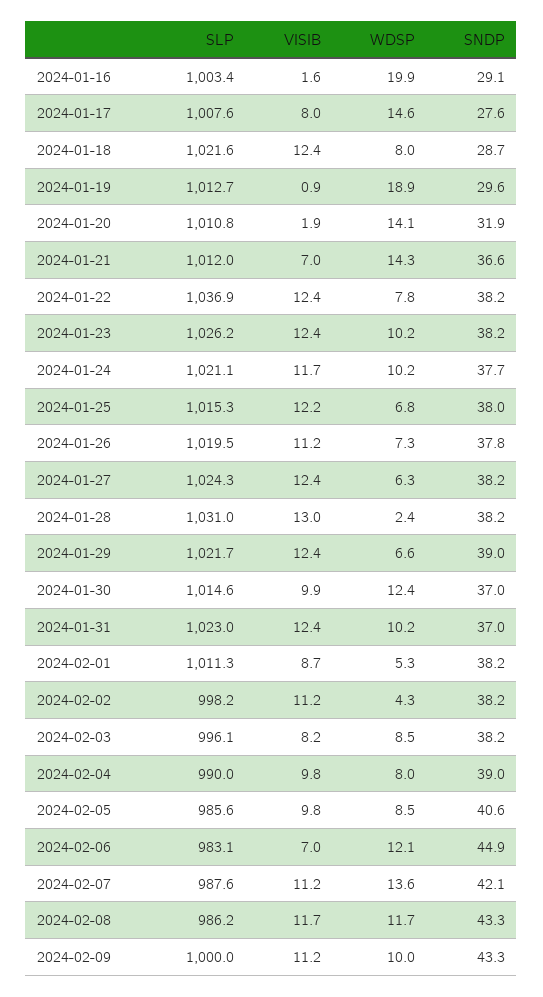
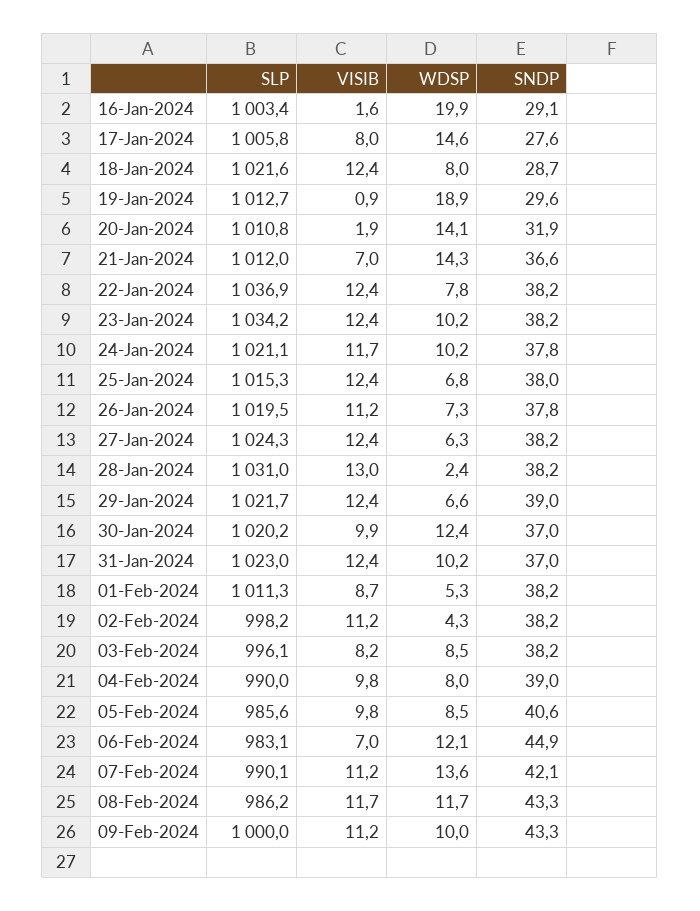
  {
    "SLP": {
      "2024-01-16": 1003.4,
-     "2024-01-17": 1007.6,
+     "2024-01-17": 1005.8,
      "2024-01-18": 1021.6,
      "2024-01-19": 1012.7,
      "2024-01-20": 1010.8,
      "2024-01-21": 1012,
      "2024-01-22": 1036.9,
-     "2024-01-23": 1026.2,
+     "2024-01-23": 1034.2,
      "2024-01-24": 1021.1,
      "2024-01-25": 1015.3,
      "2024-01-26": 1019.5,
      "2024-01-27": 1024.3,
      "2024-01-28": 1031,
      "2024-01-29": 1021.7,
-     "2024-01-30": 1014.6,
+     "2024-01-30": 1020.2,
      "2024-01-31": 1023,
      "2024-02-01": 1011.3,
      "2024-02-02": 998.2,
      "2024-02-03": 996.1,
      "2024-02-04": 990,
      "2024-02-05": 985.6,
      "2024-02-06": 983.1,
-     "2024-02-07": 987.6,
+     "2024-02-07": 990.1,
      "2024-02-08": 986.2,
      "2024-02-09": 1000
    },
    "VISIB": {
      "2024-01-16": 1.6,
      "2024-01-17": 8,
      "2024-01-18": 12.4,
      "2024-01-19": 0.9,
      "2024-01-20": 1.9,
      "2024-01-21": 7,
      "2024-01-22": 12.4,
      "2024-01-23": 12.4,
      "2024-01-24": 11.7,
-     "2024-01-25": 12.2,
+     "2024-01-25": 12.4,
      "2024-01-26": 11.2,
      "2024-01-27": 12.4,
      "2024-01-28": 13,
      "2024-01-29": 12.4,
      "2024-01-30": 9.9,
      "2024-01-31": 12.4,
      "2024-02-01": 8.7,
      "2024-02-02": 11.2,
      "2024-02-03": 8.2,
      "2024-02-04": 9.8,
      "2024-02-05": 9.8,
      "2024-02-06": 7,
      "2024-02-07": 11.2,
      "2024-02-08": 11.7,
      "2024-02-09": 11.2
    },
    "WDSP": {
      "2024-01-16": 19.9,
      "2024-01-17": 14.6,
      "2024-01-18": 8,
      "2024-01-19": 18.9,
      "2024-01-20": 14.1,
      "2024-01-21": 14.3,
      "2024-01-22": 7.8,
      "2024-01-23": 10.2,
      "2024-01-24": 10.2,
      "2024-01-25": 6.8,
      "2024-01-26": 7.3,
      "2024-01-27": 6.3,
      "2024-01-28": 2.4,
      "2024-01-29": 6.6,
      "2024-01-30": 12.4,
      "2024-01-31": 10.2,
      "2024-02-01": 5.3,
      "2024-02-02": 4.3,
      "2024-02-03": 8.5,
      "2024-02-04": 8,
      "2024-02-05": 8.5,
      "2024-02-06": 12.1,
      "2024-02-07": 13.6,
      "2024-02-08": 11.7,
      "2024-02-09": 10
    },
    "SNDP": {
      "2024-01-16": 29.1,
      "2024-01-17": 27.6,
      "2024-01-18": 28.7,
      "2024-01-19": 29.6,
      "2024-01-20": 31.9,
      "2024-01-21": 36.6,
      "2024-01-22": 38.2,
      "2024-01-23": 38.2,
-     "2024-01-24": 37.7,
+     "2024-01-24": 37.8,
      "2024-01-25": 38,
      "2024-01-26": 37.8,
      "2024-01-27": 38.2,
      "2024-01-28": 38.2,
      "2024-01-29": 39,
      "2024-01-30": 37,
      "2024-01-31": 37,
      "2024-02-01": 38.2,
      "2024-02-02": 38.2,
      "2024-02-03": 38.2,
      "2024-02-04": 39,
      "2024-02-05": 40.6,
      "2024-02-06": 44.9,
      "2024-02-07": 42.1,
      "2024-02-08": 43.3,
      "2024-02-09": 43.3
    }
  }

